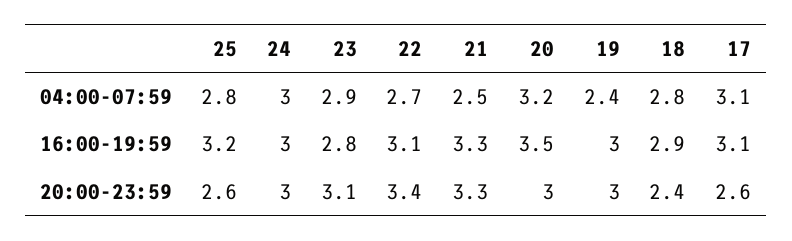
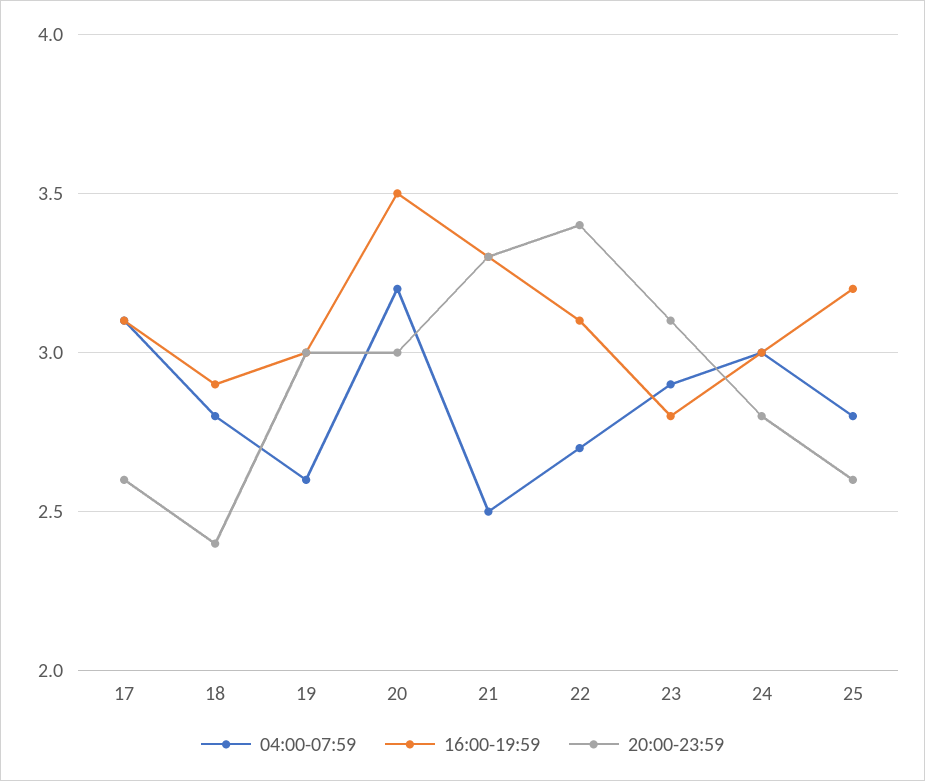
  {
    "04:00-07:59": {
      "25": 2.8,
      "24": 3,
      "23": 2.9,
      "22": 2.7,
      "21": 2.5,
      "20": 3.2,
-     "19": 2.4,
+     "19": 2.6,
      "18": 2.8,
      "17": 3.1
    },
    "16:00-19:59": {
      "25": 3.2,
      "24": 3,
      "23": 2.8,
      "22": 3.1,
      "21": 3.3,
      "20": 3.5,
      "19": 3,
      "18": 2.9,
      "17": 3.1
    },
    "20:00-23:59": {
      "25": 2.6,
-     "24": 3,
+     "24": 2.8,
      "23": 3.1,
      "22": 3.4,
      "21": 3.3,
      "20": 3,
      "19": 3,
      "18": 2.4,
      "17": 2.6
    }
  }

